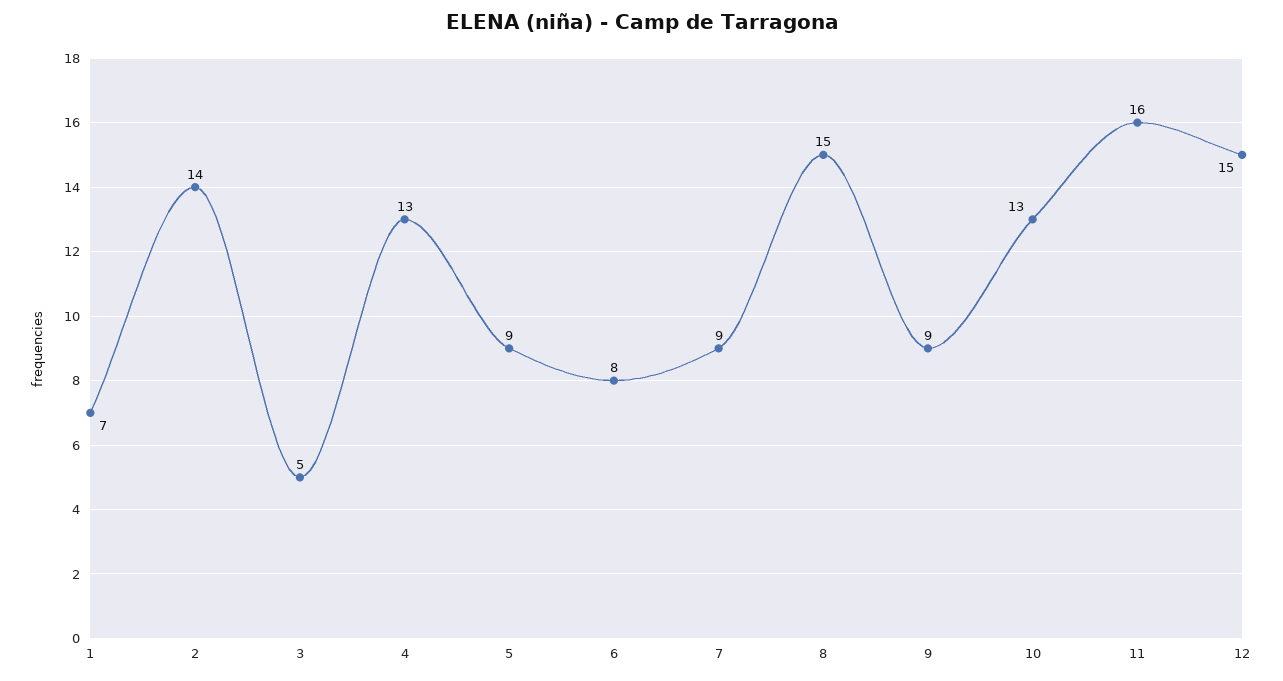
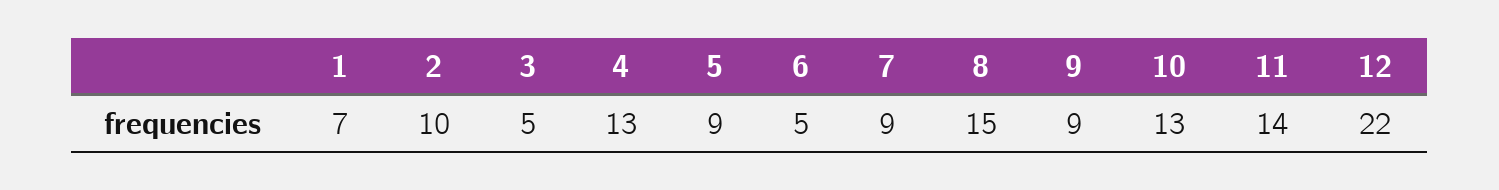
  {
    "1": 7,
-   "2": 14,
+   "2": 10,
    "3": 5,
    "4": 13,
    "5": 9,
-   "6": 8,
+   "6": 5,
    "7": 9,
    "8": 15,
    "9": 9,
    "10": 13,
-   "11": 16,
+   "11": 14,
-   "12": 15
+   "12": 22
  }

